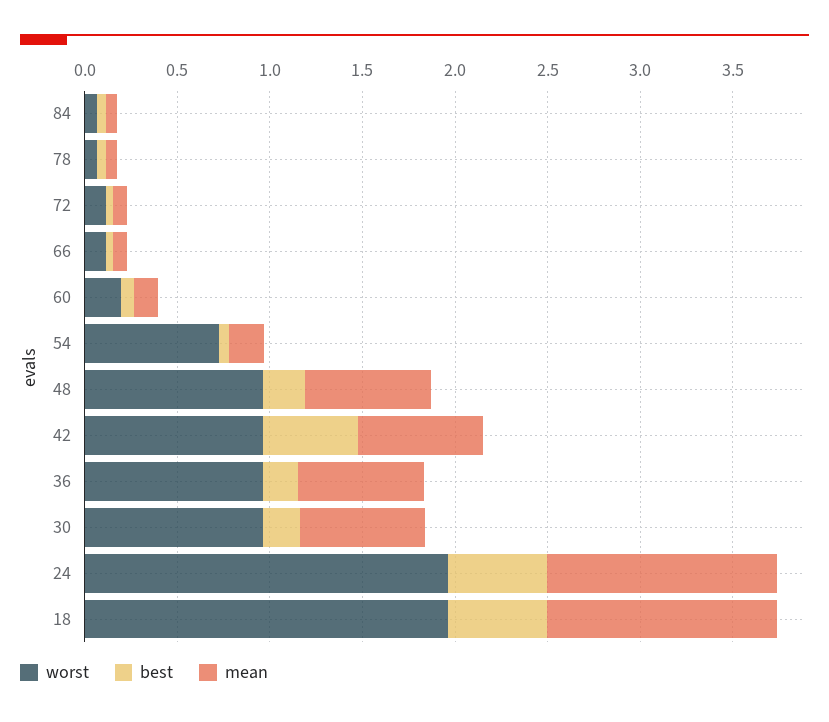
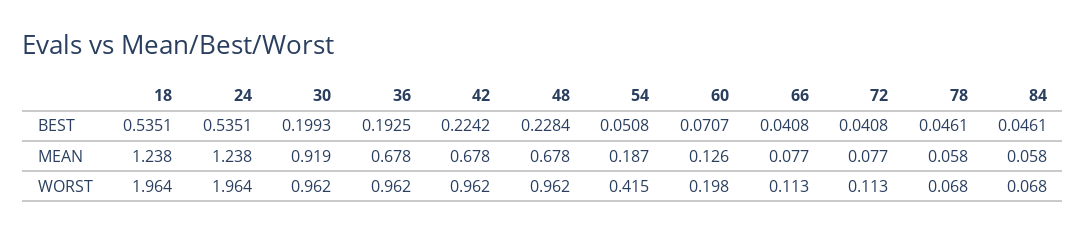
  {
    "worst": {
      "84": 0.068,
      "78": 0.068,
      "72": 0.113,
      "66": 0.113,
      "60": 0.198,
-     "54": 0.7,
+     "54": 0.415,
      "48": 0.962,
      "42": 0.962,
      "36": 0.962,
      "30": 0.962,
      "24": 1.964,
      "18": 1.964
    },
    "best": {
      "84": 0.0461,
      "78": 0.0461,
      "72": 0.0408,
      "66": 0.0408,
      "60": 0.0707,
      "54": 0.0508,
      "48": 0.2284,
-     "42": 0.5,
+     "42": 0.2242,
      "36": 0.1925,
      "30": 0.1993,
      "24": 0.5351,
      "18": 0.5351
    },
    "mean": {
      "84": 0.058,
      "78": 0.058,
      "72": 0.077,
      "66": 0.077,
      "60": 0.126,
      "54": 0.187,
      "48": 0.678,
      "42": 0.678,
      "36": 0.678,
-     "30": 0.7,
+     "30": 0.919,
      "24": 1.238,
      "18": 1.238
    }
  }

